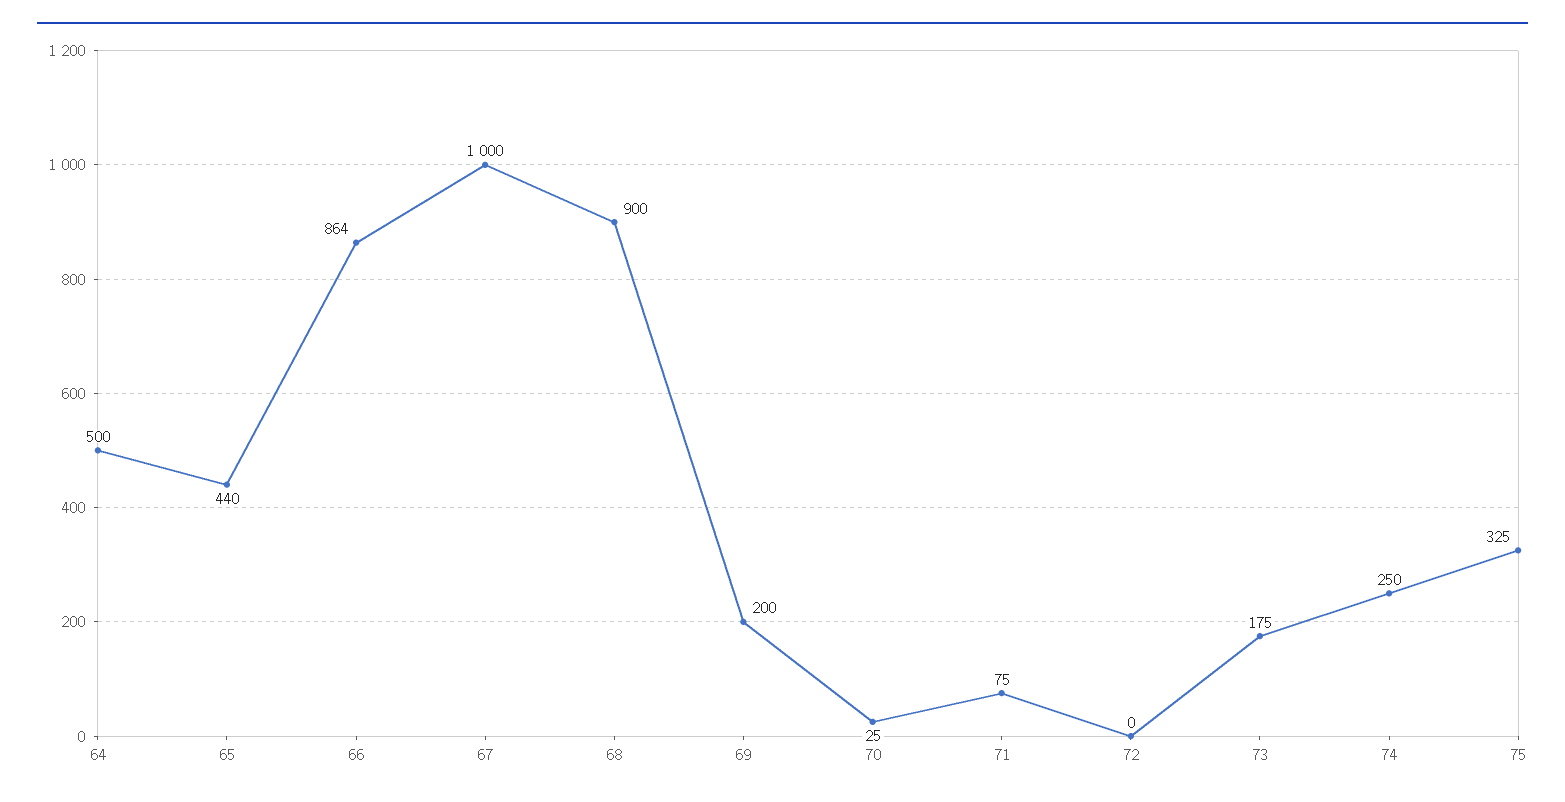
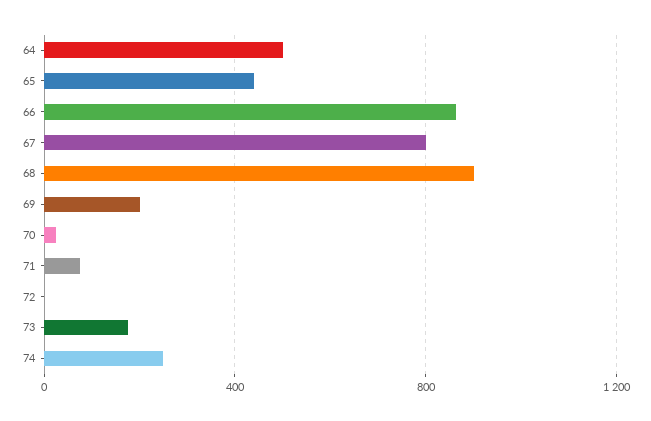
  {
    "64": 500,
    "65": 440,
    "66": 864,
-   "67": 1000,
+   "67": 800,
    "68": 900,
    "69": 200,
    "70": 25,
    "71": 75,
    "72": 0,
    "73": 175,
-   "74": 250,
+   "74": 250
-   "75": 325
  }

